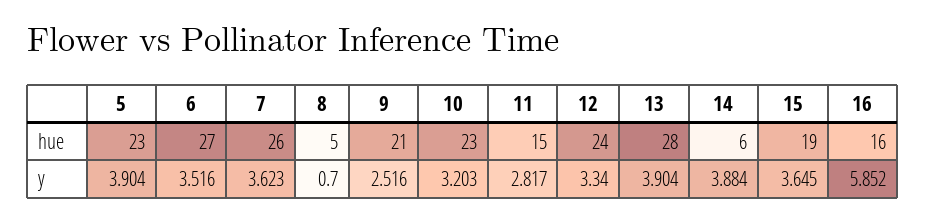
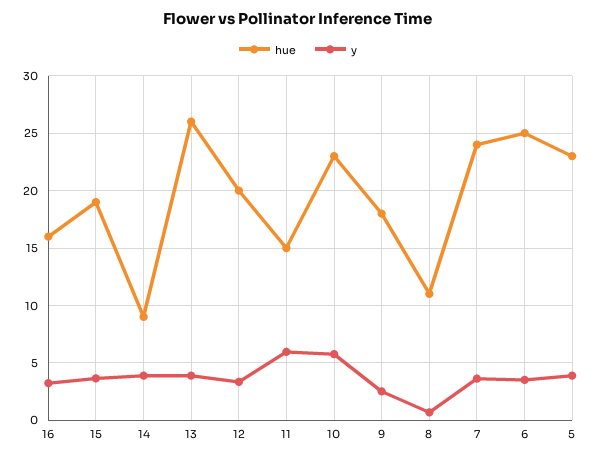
  {
    "hue": {
      "5": 23,
-     "6": 27,
+     "6": 25,
-     "7": 26,
+     "7": 24,
-     "8": 5,
+     "8": 11,
-     "9": 21,
+     "9": 18,
      "10": 23,
      "11": 15,
-     "12": 24,
+     "12": 20,
-     "13": 28,
+     "13": 26,
-     "14": 6,
+     "14": 9,
      "15": 19,
      "16": 16
    },
    "y": {
      "5": 3.904,
      "6": 3.516,
      "7": 3.623,
      "8": 0.7,
      "9": 2.516,
-     "10": 3.203,
+     "10": 6,
-     "11": 2.817,
+     "11": 6,
      "12": 3.34,
      "13": 3.904,
      "14": 3.884,
      "15": 3.645,
-     "16": 5.852
+     "16": 3
    }
  }

